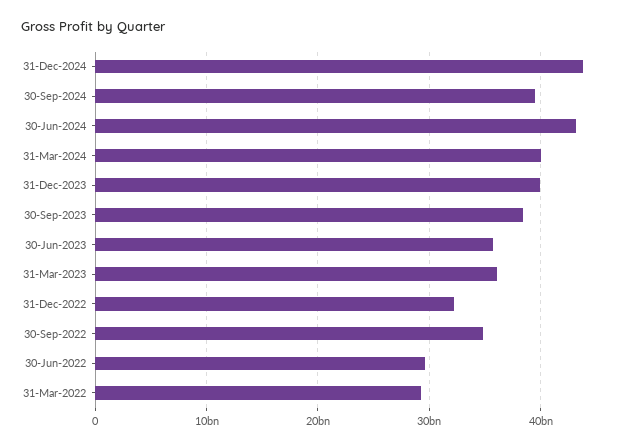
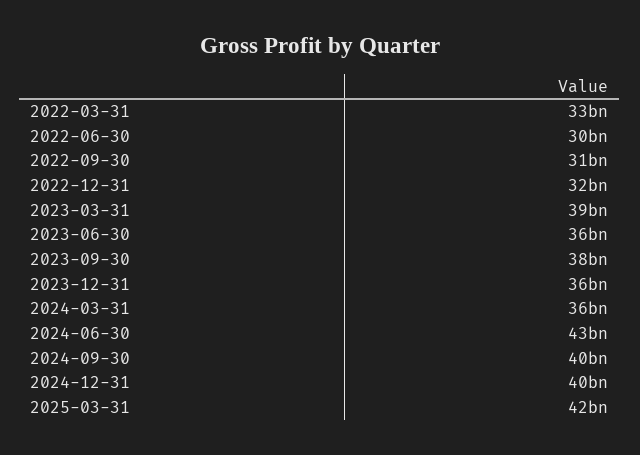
  {
-   "31-Dec-2024": 44000000000,
+   "31-Dec-2024": 40000000000,
    "30-Sep-2024": 40000000000,
    "30-Jun-2024": 43000000000,
-   "31-Mar-2024": 40000000000,
+   "31-Mar-2024": 36000000000,
-   "31-Dec-2023": 40000000000,
+   "31-Dec-2023": 36000000000,
    "30-Sep-2023": 38000000000,
    "30-Jun-2023": 36000000000,
-   "31-Mar-2023": 36000000000,
+   "31-Mar-2023": 39000000000,
    "31-Dec-2022": 32000000000,
-   "30-Sep-2022": 35000000000,
+   "30-Sep-2022": 31000000000,
    "30-Jun-2022": 30000000000,
-   "31-Mar-2022": 29000000000
+   "31-Mar-2022": 33000000000,
+   "2025-03-31": 42000000000
  }

